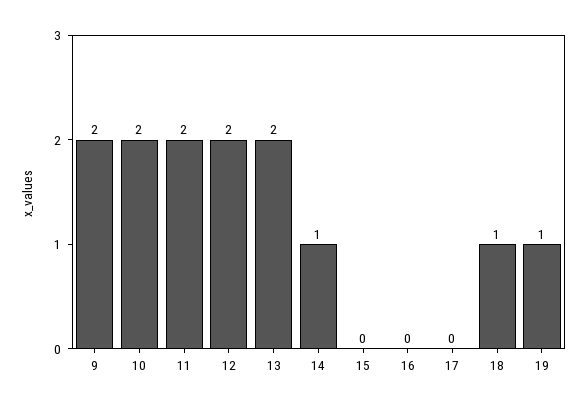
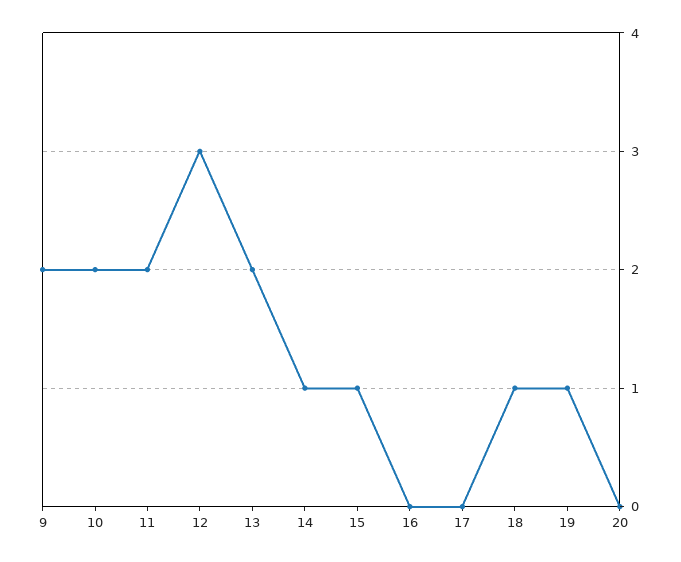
  {
    "9": 2,
    "10": 2,
    "11": 2,
-   "12": 2,
+   "12": 3,
    "13": 2,
    "14": 1,
-   "15": 0,
+   "15": 1,
    "16": 0,
    "17": 0,
    "18": 1,
-   "19": 1
+   "19": 1,
+   "20": 0
  }

